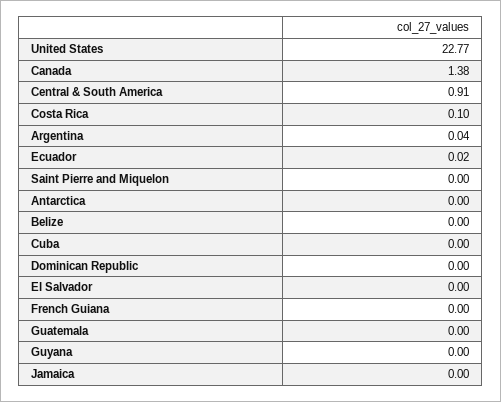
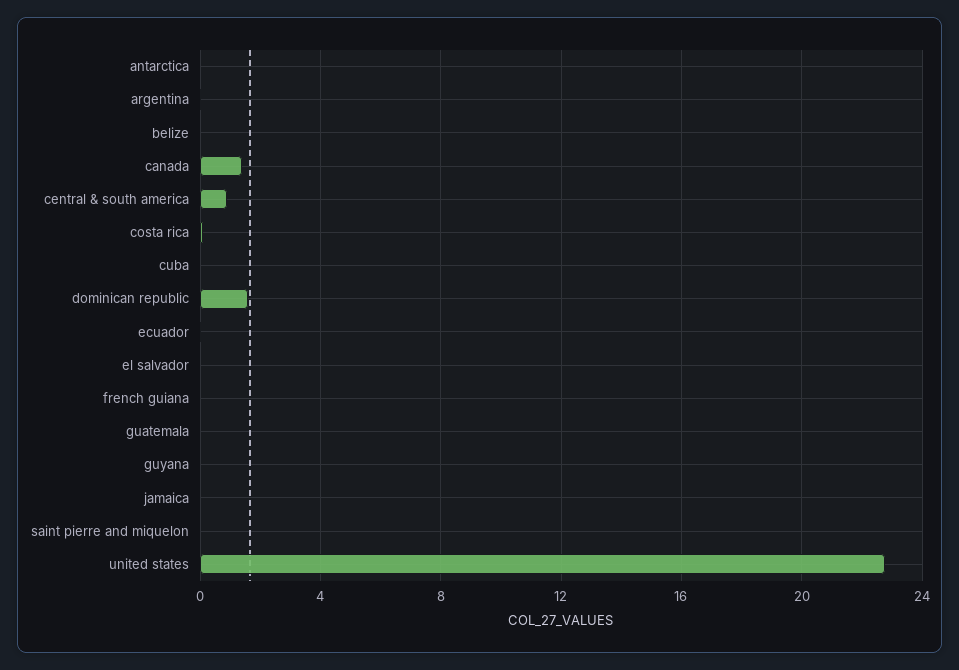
  {
    "United States": 22.77,
    "Canada": 1.38,
    "Central & South America": 0.91,
    "Costa Rica": 0.1,
    "Argentina": 0.04,
    "Ecuador": 0.02,
    "Saint Pierre and Miquelon": 0,
    "Antarctica": 0,
    "Belize": 0,
    "Cuba": 0,
-   "Dominican Republic": 0,
+   "Dominican Republic": 1.5,
    "El Salvador": 0,
    "French Guiana": 0,
    "Guatemala": 0,
    "Guyana": 0,
    "Jamaica": 0
  }

